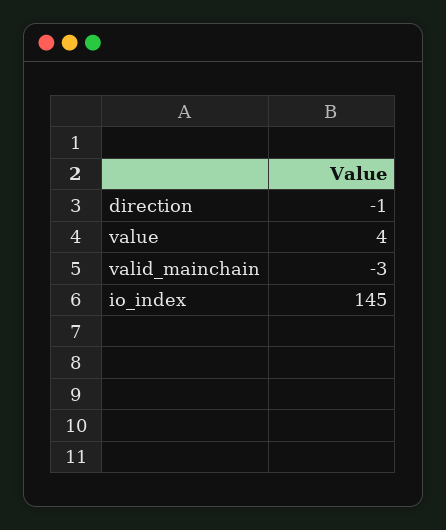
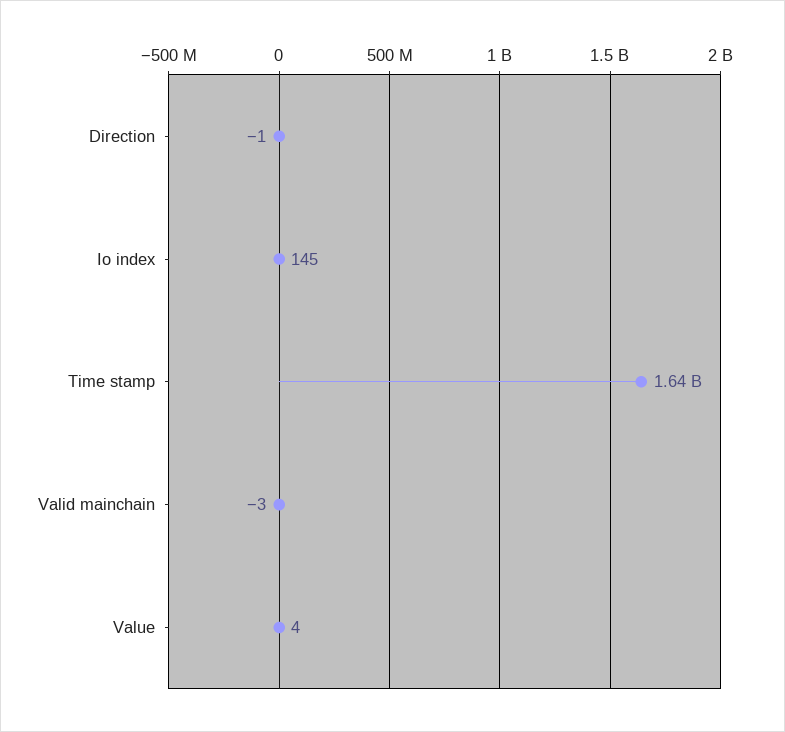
  {
    "direction": -1,
    "value": 4,
    "valid_mainchain": -3,
-   "io_index": 145
+   "io_index": 145,
+   "Time stamp": 1640000000
  }

